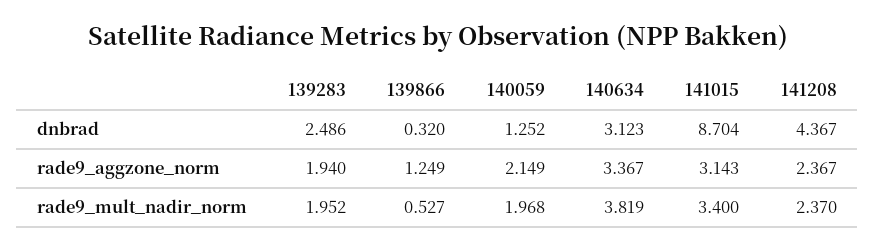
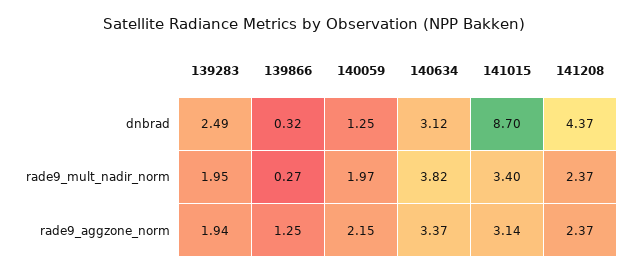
  {
    "139283": {
      "dnbrad": 2.486,
      "rade9_aggzone_norm": 1.94,
      "rade9_mult_nadir_norm": 1.952
    },
    "139866": {
      "dnbrad": 0.32,
      "rade9_aggzone_norm": 1.249,
-     "rade9_mult_nadir_norm": 0.527
+     "rade9_mult_nadir_norm": 0.27
    },
    "140059": {
      "dnbrad": 1.252,
      "rade9_aggzone_norm": 2.149,
      "rade9_mult_nadir_norm": 1.968
    },
    "140634": {
      "dnbrad": 3.123,
      "rade9_aggzone_norm": 3.367,
      "rade9_mult_nadir_norm": 3.819
    },
    "141015": {
      "dnbrad": 8.704,
      "rade9_aggzone_norm": 3.143,
      "rade9_mult_nadir_norm": 3.4
    },
    "141208": {
      "dnbrad": 4.367,
      "rade9_aggzone_norm": 2.367,
      "rade9_mult_nadir_norm": 2.37
    }
  }

